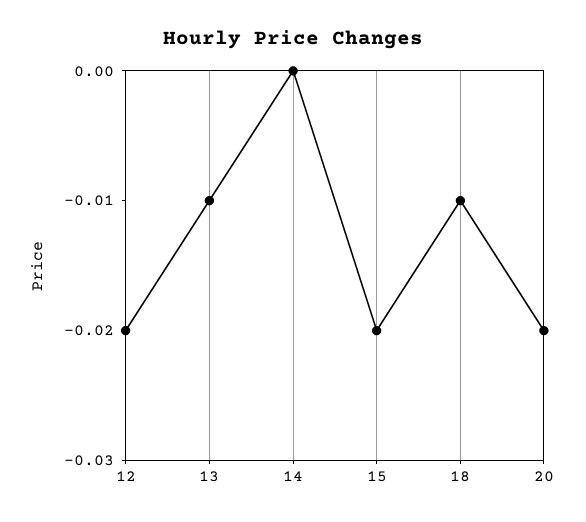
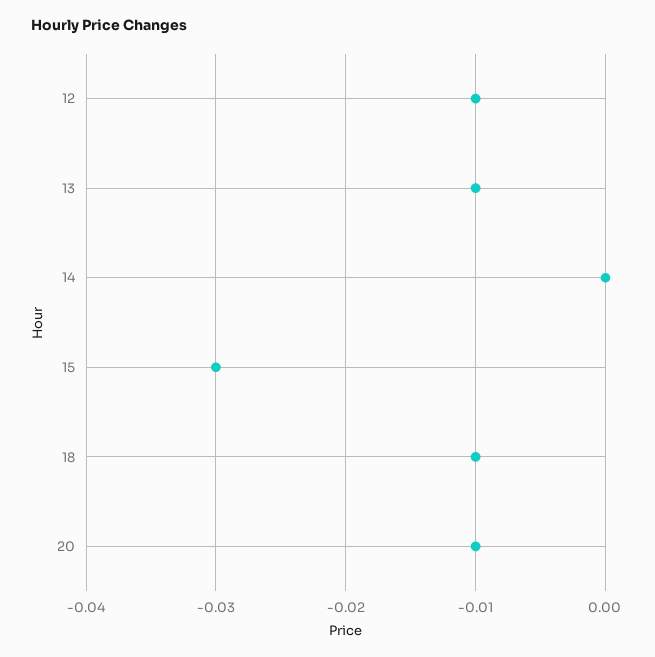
  {
-   "12": -0.02,
+   "12": -0.01,
    "13": -0.01,
    "14": 0,
-   "15": -0.02,
+   "15": -0.03,
    "18": -0.01,
-   "20": -0.02
+   "20": -0.01
  }

